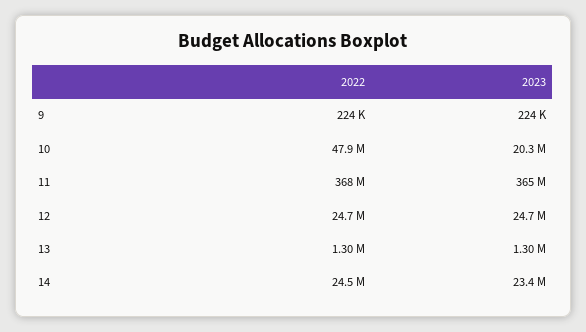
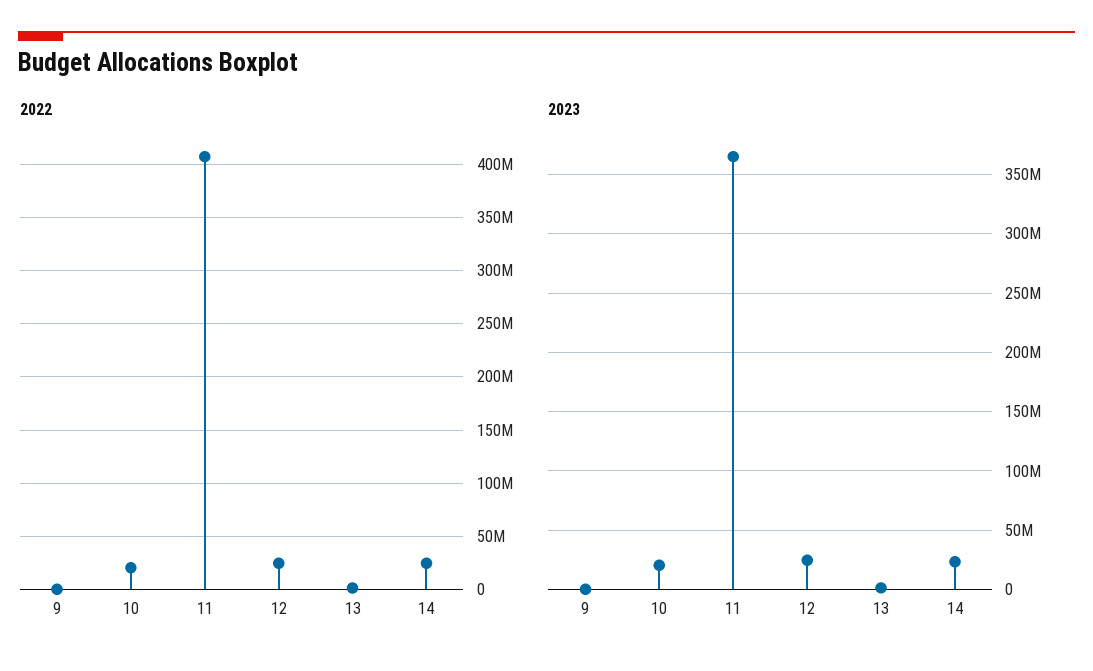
  {
    "2022": {
      "9": 224000,
-     "10": 47900000,
+     "10": 20000000,
-     "11": 368000000,
+     "11": 410000000,
      "12": 24700000,
      "13": 1300000,
      "14": 24500000
    },
    "2023": {
      "9": 224000,
      "10": 20300000,
      "11": 365000000,
      "12": 24700000,
      "13": 1300000,
      "14": 23400000
    }
  }

